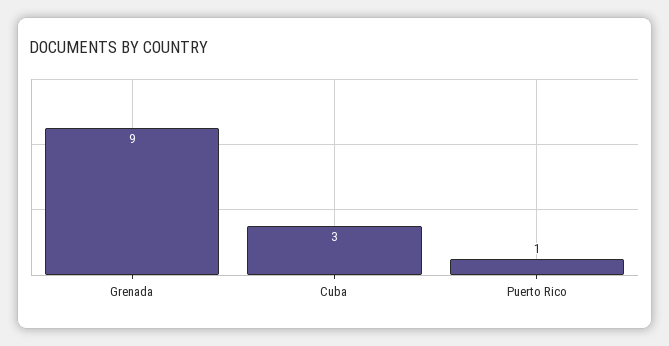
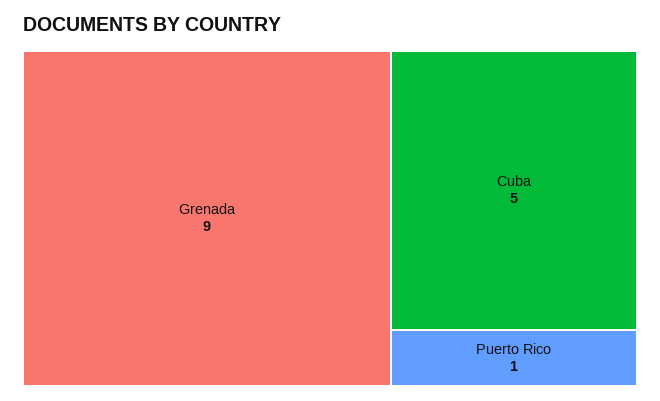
  {
    "Grenada": 9,
-   "Cuba": 3,
+   "Cuba": 5,
    "Puerto Rico": 1
  }

